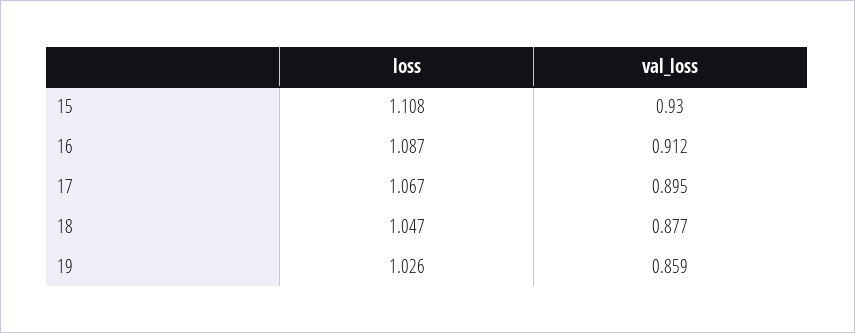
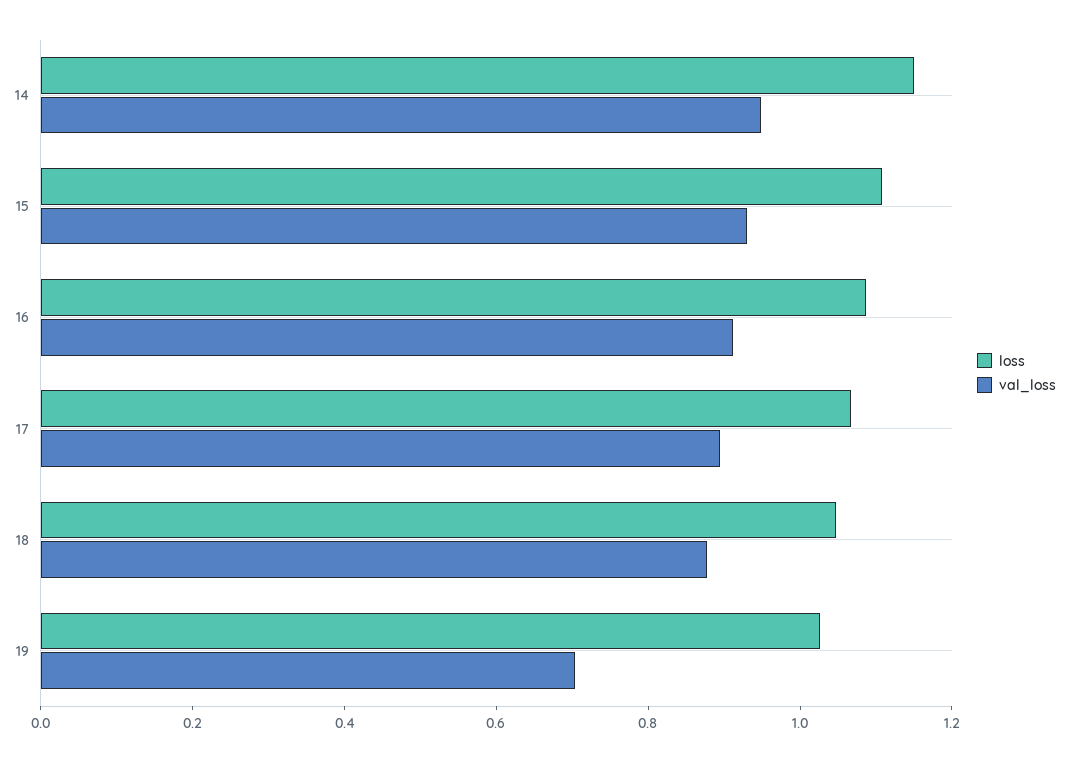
  {
    "loss": {
      "15": 1.108,
      "16": 1.087,
      "17": 1.067,
      "18": 1.047,
-     "19": 1.026
+     "19": 1.026,
+     "14": 1.15
    },
    "val_loss": {
      "15": 0.93,
      "16": 0.912,
      "17": 0.895,
      "18": 0.877,
-     "19": 0.859
+     "19": 0.7,
+     "14": 0.95
    }
  }

